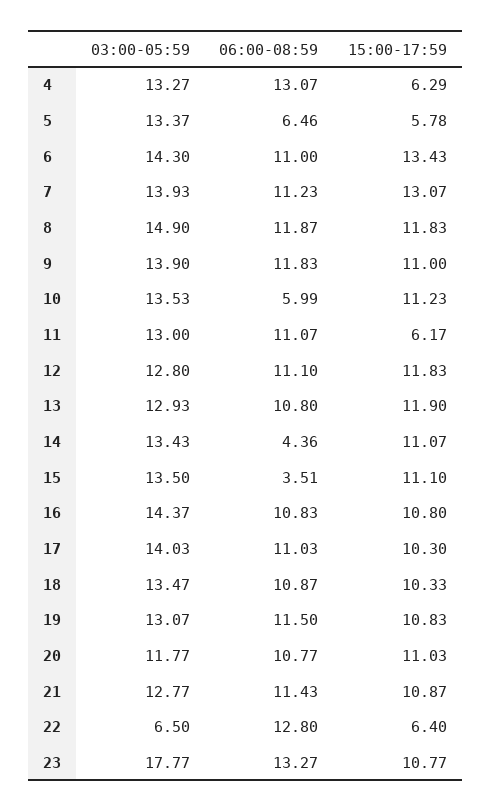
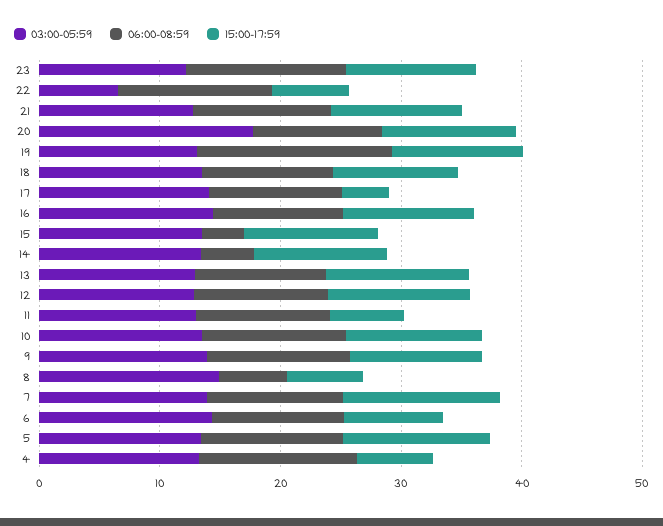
  {
    "03:00-05:59": {
      "4": 13.27,
      "5": 13.37,
      "6": 14.3,
      "7": 13.93,
      "8": 14.9,
      "9": 13.9,
      "10": 13.53,
      "11": 13,
      "12": 12.8,
      "13": 12.93,
      "14": 13.43,
      "15": 13.5,
      "16": 14.37,
      "17": 14.03,
      "18": 13.47,
      "19": 13.07,
-     "20": 11.77,
+     "20": 18,
      "21": 12.77,
      "22": 6.5,
-     "23": 17.77
+     "23": 12
    },
    "06:00-08:59": {
      "4": 13.07,
-     "5": 6.46,
+     "5": 12,
      "6": 11,
      "7": 11.23,
-     "8": 11.87,
+     "8": 6,
      "9": 11.83,
-     "10": 5.99,
+     "10": 12,
      "11": 11.07,
      "12": 11.1,
      "13": 10.8,
      "14": 4.36,
      "15": 3.51,
      "16": 10.83,
      "17": 11.03,
      "18": 10.87,
-     "19": 11.5,
+     "19": 16,
      "20": 10.77,
      "21": 11.43,
      "22": 12.8,
      "23": 13.27
    },
    "15:00-17:59": {
      "4": 6.29,
-     "5": 5.78,
+     "5": 12,
-     "6": 13.43,
+     "6": 8,
      "7": 13.07,
-     "8": 11.83,
+     "8": 6,
      "9": 11,
      "10": 11.23,
      "11": 6.17,
      "12": 11.83,
      "13": 11.9,
      "14": 11.07,
      "15": 11.1,
      "16": 10.8,
-     "17": 10.3,
+     "17": 4,
      "18": 10.33,
      "19": 10.83,
      "20": 11.03,
      "21": 10.87,
      "22": 6.4,
      "23": 10.77
    }
  }

